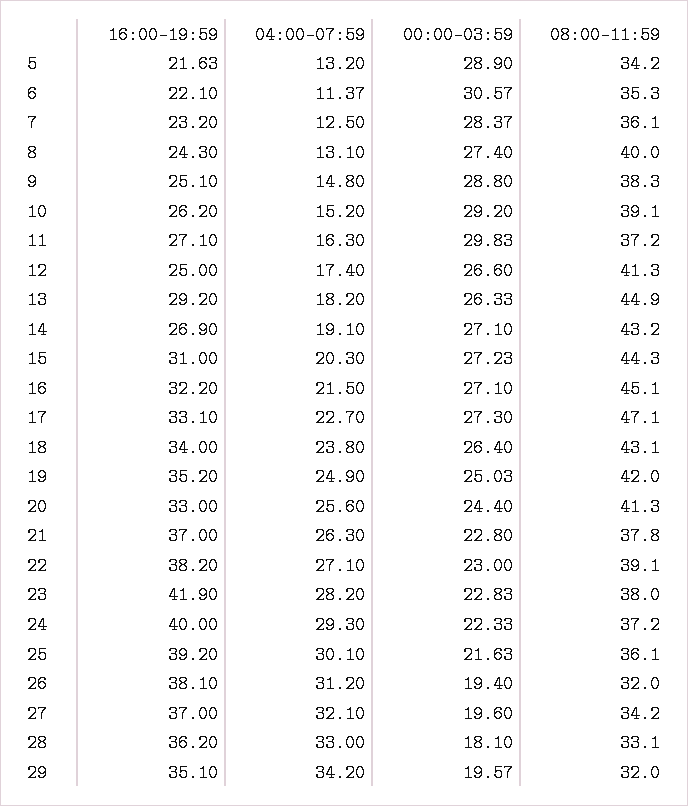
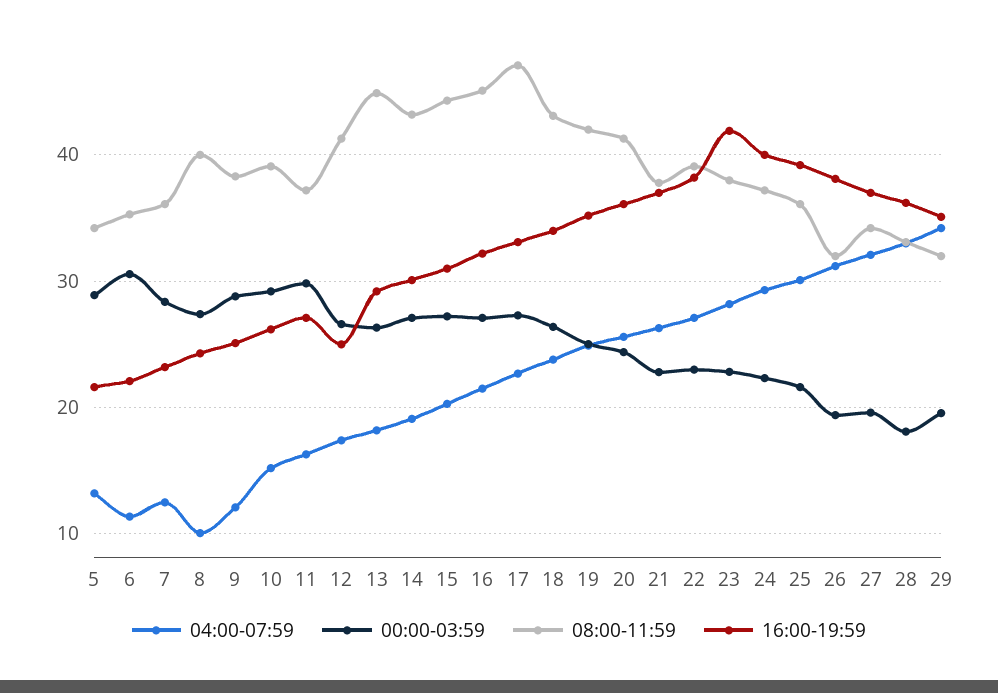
  {
    "16:00-19:59": {
      "5": 21.63,
      "6": 22.1,
      "7": 23.2,
      "8": 24.3,
      "9": 25.1,
      "10": 26.2,
      "11": 27.1,
      "12": 25,
      "13": 29.2,
-     "14": 26.9,
+     "14": 30,
      "15": 31,
      "16": 32.2,
      "17": 33.1,
      "18": 34,
      "19": 35.2,
-     "20": 33,
+     "20": 36,
      "21": 37,
      "22": 38.2,
      "23": 41.9,
      "24": 40,
      "25": 39.2,
      "26": 38.1,
      "27": 37,
      "28": 36.2,
      "29": 35.1
    },
    "04:00-07:59": {
      "5": 13.2,
      "6": 11.37,
      "7": 12.5,
-     "8": 13.1,
+     "8": 10,
-     "9": 14.8,
+     "9": 12,
      "10": 15.2,
      "11": 16.3,
      "12": 17.4,
      "13": 18.2,
      "14": 19.1,
      "15": 20.3,
      "16": 21.5,
      "17": 22.7,
      "18": 23.8,
      "19": 24.9,
      "20": 25.6,
      "21": 26.3,
      "22": 27.1,
      "23": 28.2,
      "24": 29.3,
      "25": 30.1,
      "26": 31.2,
      "27": 32.1,
      "28": 33,
      "29": 34.2
    },
    "00:00-03:59": {
      "5": 28.9,
      "6": 30.57,
      "7": 28.37,
      "8": 27.4,
      "9": 28.8,
      "10": 29.2,
      "11": 29.83,
      "12": 26.6,
      "13": 26.33,
      "14": 27.1,
      "15": 27.23,
      "16": 27.1,
      "17": 27.3,
      "18": 26.4,
      "19": 25.03,
      "20": 24.4,
      "21": 22.8,
      "22": 23,
      "23": 22.83,
      "24": 22.33,
      "25": 21.63,
      "26": 19.4,
      "27": 19.6,
      "28": 18.1,
      "29": 19.57
    },
    "08:00-11:59": {
      "5": 34.2,
      "6": 35.3,
      "7": 36.1,
      "8": 40,
      "9": 38.3,
      "10": 39.1,
      "11": 37.2,
      "12": 41.3,
      "13": 44.9,
      "14": 43.2,
      "15": 44.3,
      "16": 45.1,
      "17": 47.1,
      "18": 43.1,
      "19": 42,
      "20": 41.3,
      "21": 37.8,
      "22": 39.1,
      "23": 38,
      "24": 37.2,
      "25": 36.1,
      "26": 32,
      "27": 34.2,
      "28": 33.1,
      "29": 32
    }
  }

